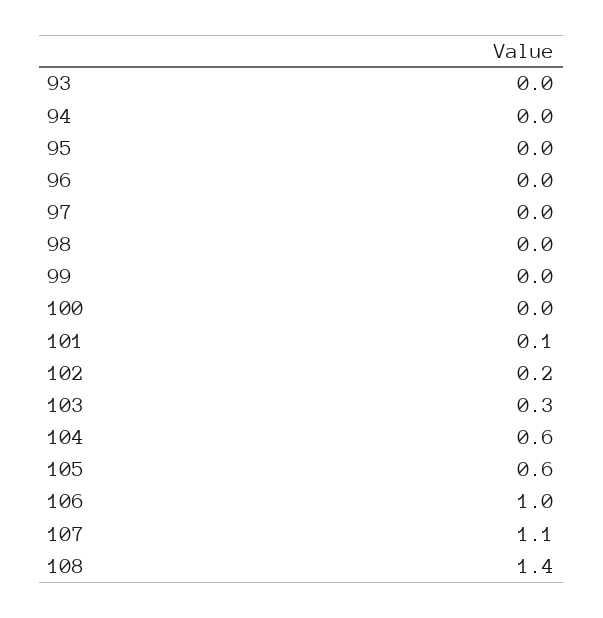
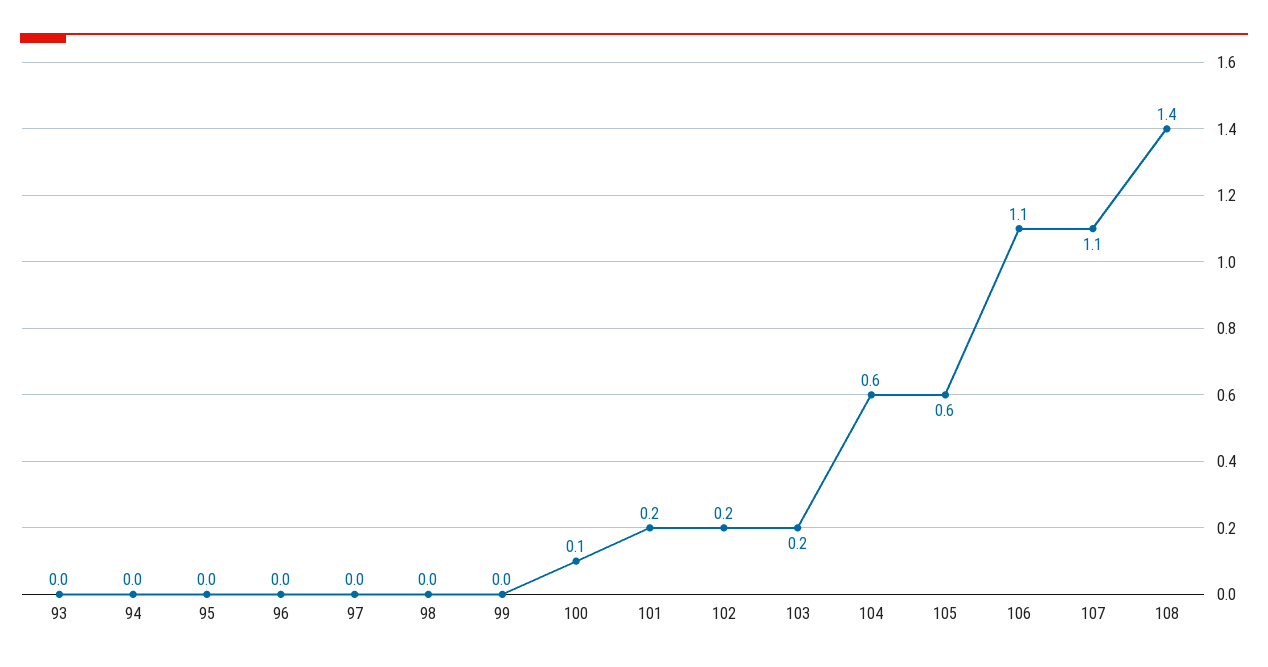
  {
    "93": 0,
    "94": 0,
    "95": 0,
    "96": 0,
    "97": 0,
    "98": 0,
    "99": 0,
-   "100": 0,
+   "100": 0.1,
-   "101": 0.1,
+   "101": 0.2,
    "102": 0.2,
-   "103": 0.3,
+   "103": 0.2,
    "104": 0.6,
    "105": 0.6,
-   "106": 1,
+   "106": 1.1,
    "107": 1.1,
    "108": 1.4
  }

